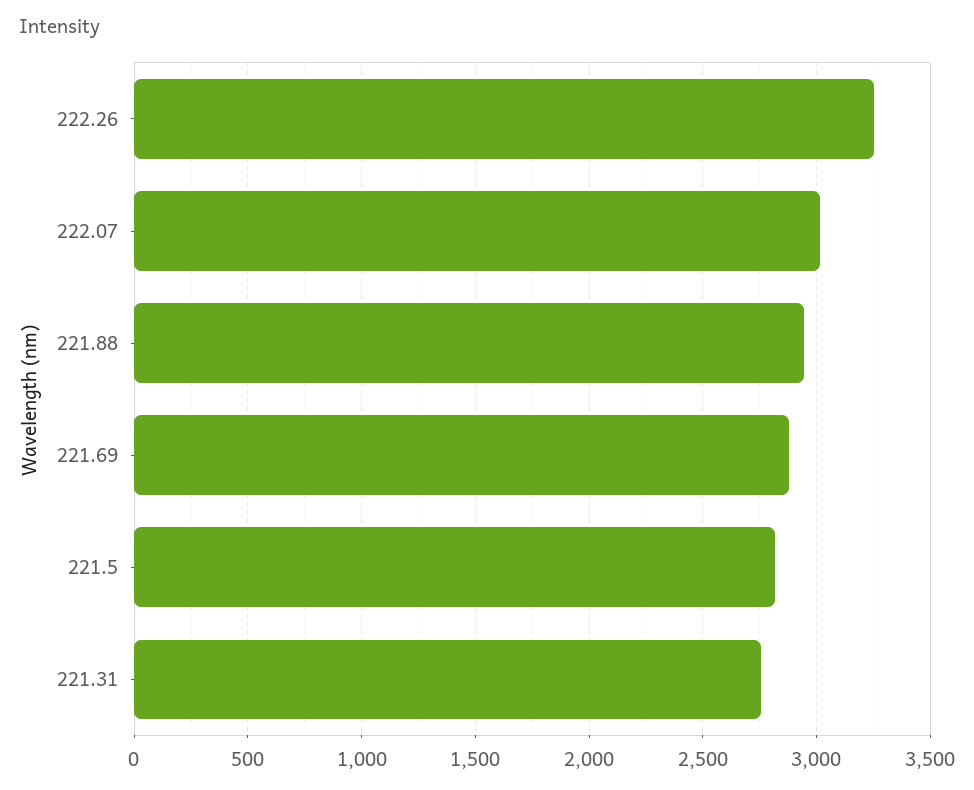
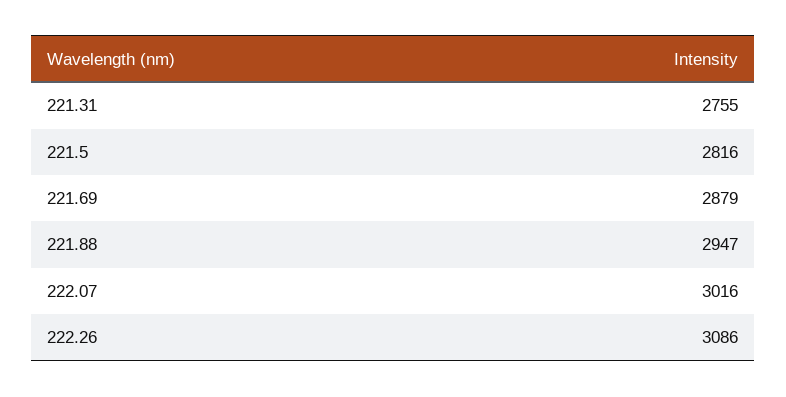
  {
-   "222.26": 3250,
+   "222.26": 3086,
    "222.07": 3016,
    "221.88": 2947,
    "221.69": 2879,
    "221.5": 2816,
    "221.31": 2755
  }

